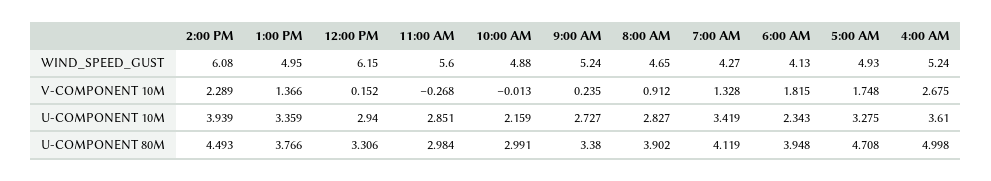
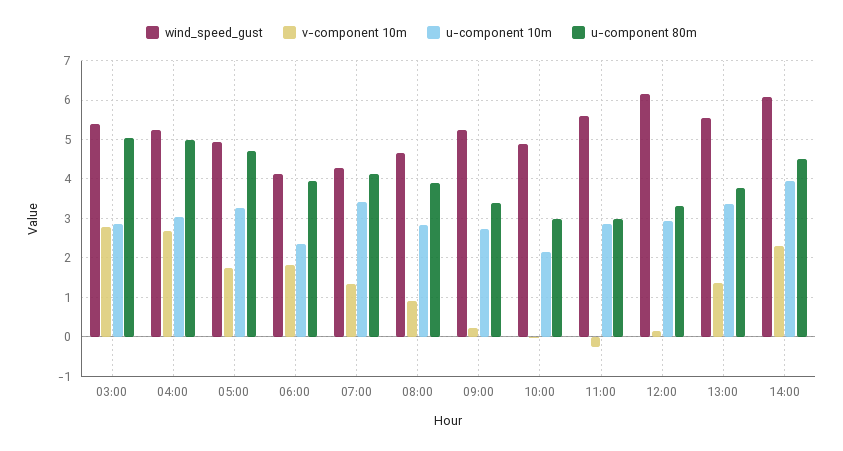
  {
    "WIND_SPEED_GUST": {
      "2:00 PM": 6.08,
-     "1:00 PM": 4.95,
+     "1:00 PM": 5.6,
      "12:00 PM": 6.15,
      "11:00 AM": 5.6,
      "10:00 AM": 4.88,
      "9:00 AM": 5.24,
      "8:00 AM": 4.65,
      "7:00 AM": 4.27,
      "6:00 AM": 4.13,
      "5:00 AM": 4.93,
-     "4:00 AM": 5.24
+     "4:00 AM": 5.24,
+     "03:00": 5.4
    },
    "V-COMPONENT 10M": {
      "2:00 PM": 2.289,
      "1:00 PM": 1.366,
      "12:00 PM": 0.152,
      "11:00 AM": -0.268,
      "10:00 AM": -0.013,
      "9:00 AM": 0.235,
      "8:00 AM": 0.912,
      "7:00 AM": 1.328,
      "6:00 AM": 1.815,
      "5:00 AM": 1.748,
-     "4:00 AM": 2.675
+     "4:00 AM": 2.675,
+     "03:00": 2.8
    },
    "U-COMPONENT 10M": {
      "2:00 PM": 3.939,
      "1:00 PM": 3.359,
      "12:00 PM": 2.94,
      "11:00 AM": 2.851,
      "10:00 AM": 2.159,
      "9:00 AM": 2.727,
      "8:00 AM": 2.827,
      "7:00 AM": 3.419,
      "6:00 AM": 2.343,
      "5:00 AM": 3.275,
-     "4:00 AM": 3.61
+     "4:00 AM": 3,
+     "03:00": 2.8
    },
    "U-COMPONENT 80M": {
      "2:00 PM": 4.493,
      "1:00 PM": 3.766,
      "12:00 PM": 3.306,
      "11:00 AM": 2.984,
      "10:00 AM": 2.991,
      "9:00 AM": 3.38,
      "8:00 AM": 3.902,
      "7:00 AM": 4.119,
      "6:00 AM": 3.948,
      "5:00 AM": 4.708,
-     "4:00 AM": 4.998
+     "4:00 AM": 4.998,
+     "03:00": 5
    }
  }

